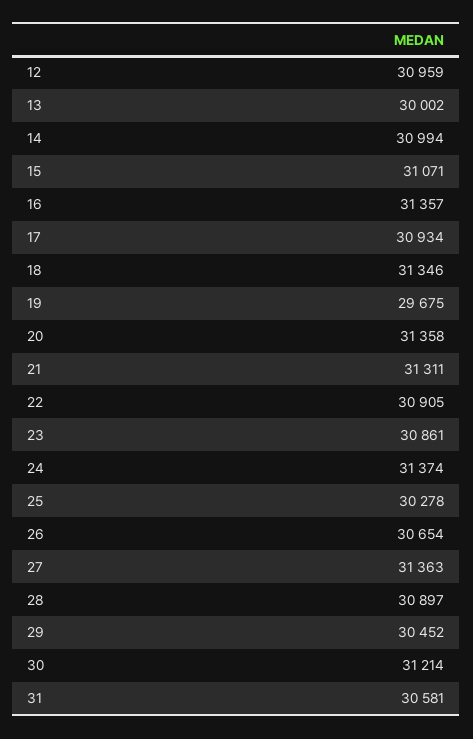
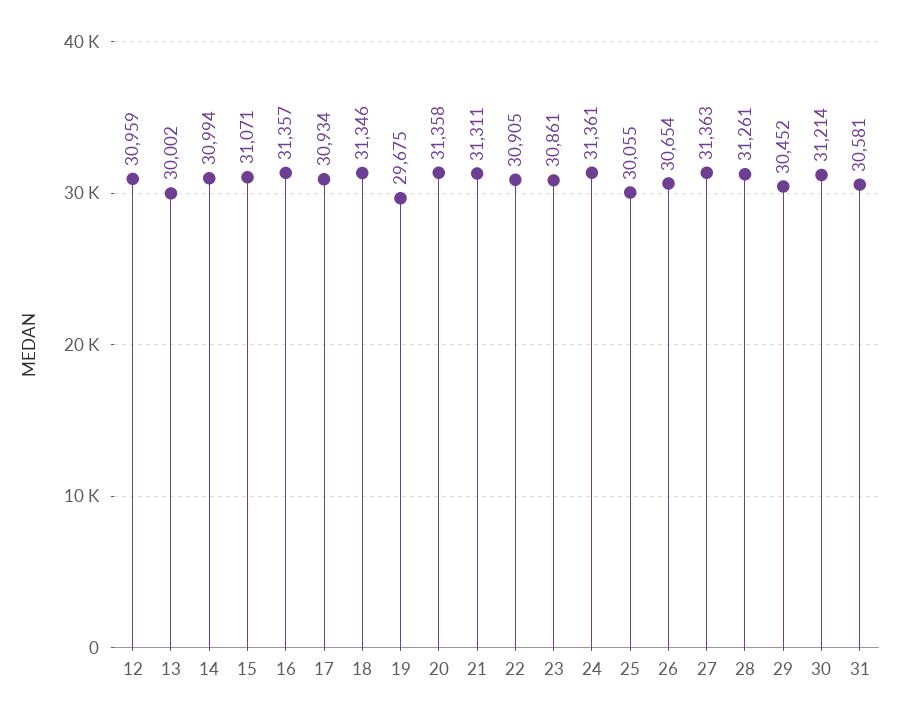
  {
    "12": 30959,
    "13": 30002,
    "14": 30994,
    "15": 31071,
    "16": 31357,
    "17": 30934,
    "18": 31346,
    "19": 29675,
    "20": 31358,
    "21": 31311,
    "22": 30905,
    "23": 30861,
-   "24": 31374,
+   "24": 31361,
-   "25": 30278,
+   "25": 30055,
    "26": 30654,
    "27": 31363,
-   "28": 30897,
+   "28": 31261,
    "29": 30452,
    "30": 31214,
    "31": 30581
  }

